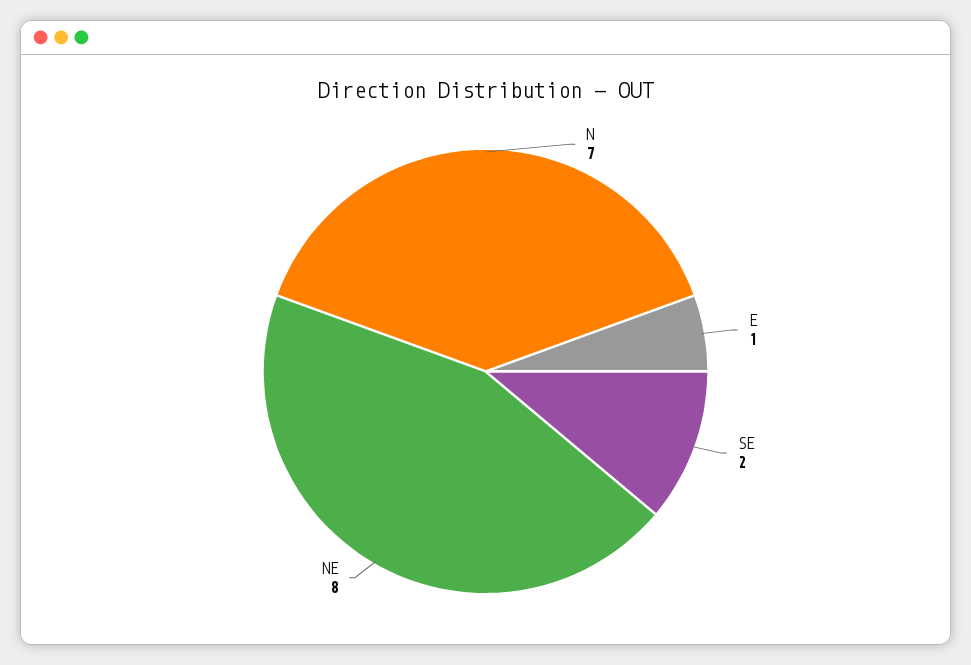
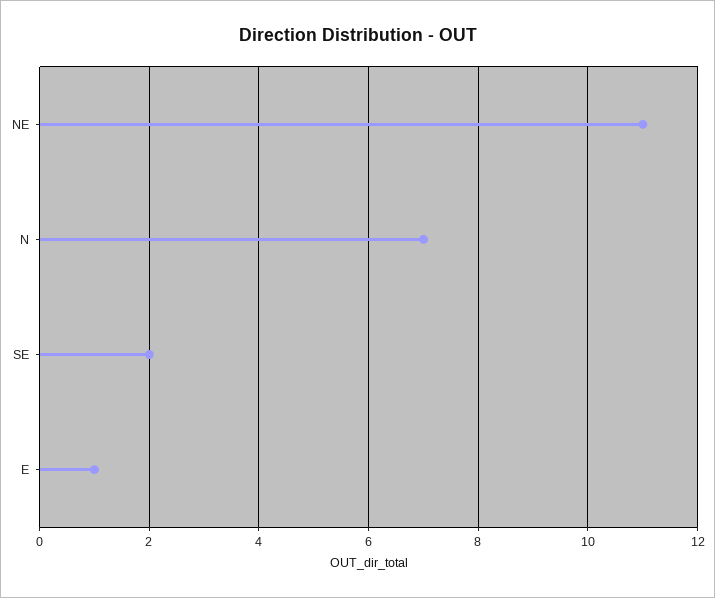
  {
    "N": 7,
    "E": 1,
    "SE": 2,
-   "NE": 8
+   "NE": 11
  }

